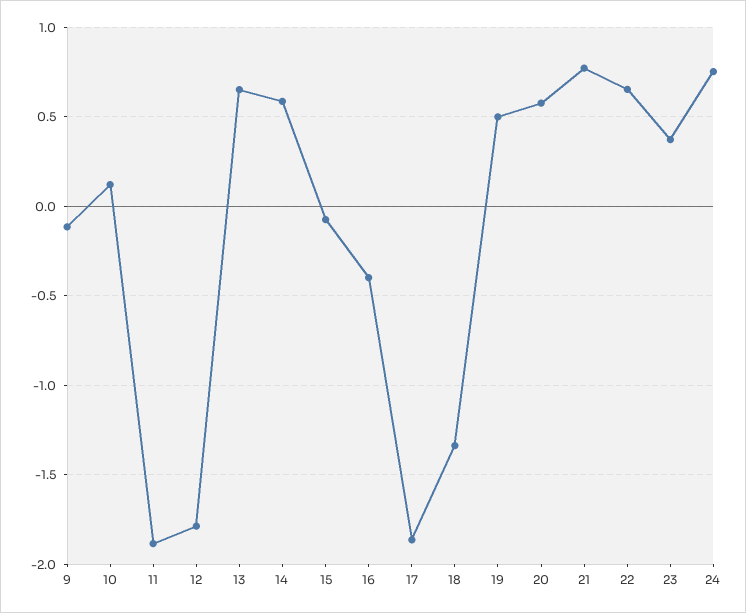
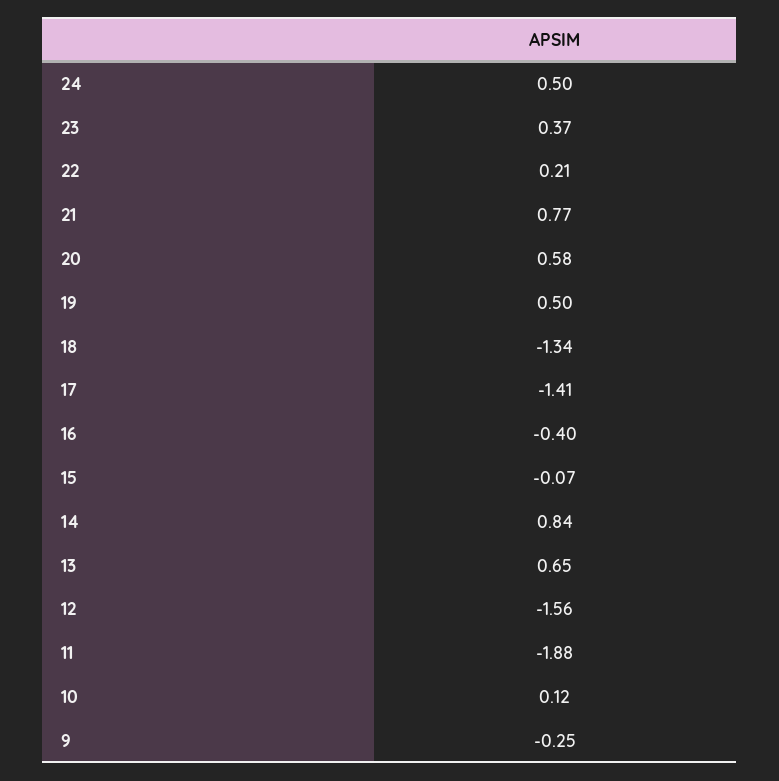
  {
-   "9": -0.1,
+   "9": -0.25,
    "10": 0.12,
    "11": -1.88,
-   "12": -1.8,
+   "12": -1.56,
    "13": 0.65,
-   "14": 0.6,
+   "14": 0.84,
    "15": -0.07,
    "16": -0.4,
-   "17": -1.85,
+   "17": -1.41,
    "18": -1.34,
    "19": 0.5,
    "20": 0.58,
    "21": 0.77,
-   "22": 0.65,
+   "22": 0.21,
    "23": 0.37,
-   "24": 0.75
+   "24": 0.5
  }

